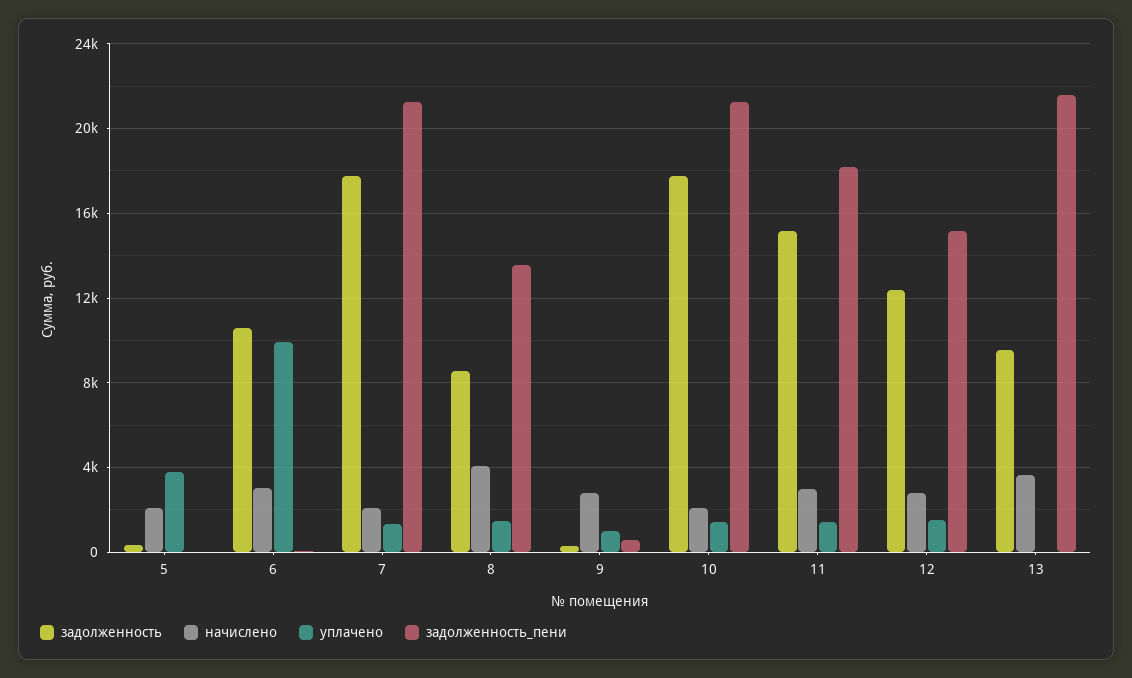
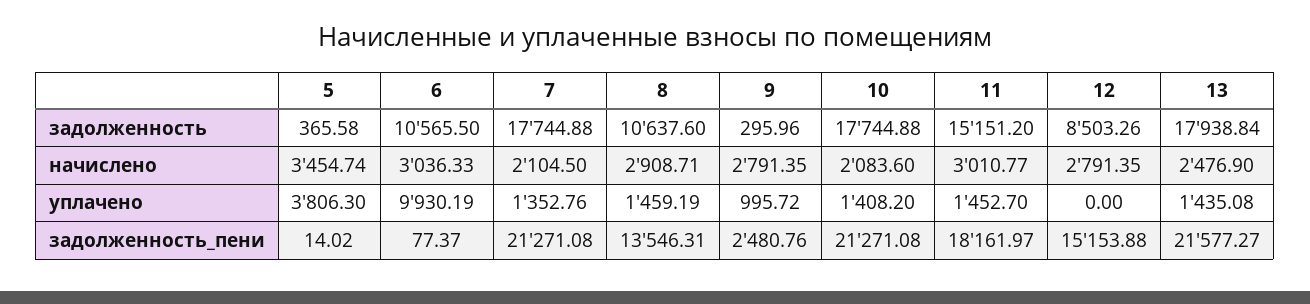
  {
    "задолженность": {
      "5": 365.58,
      "6": 10565.5,
      "7": 17744.88,
-     "8": 8500,
+     "8": 10637.6,
      "9": 295.96,
      "10": 17744.88,
      "11": 15151.2,
-     "12": 12500,
+     "12": 8503.26,
-     "13": 9500
+     "13": 17938.84
    },
    "начислено": {
-     "5": 2000,
+     "5": 3454.74,
      "6": 3036.33,
      "7": 2104.5,
-     "8": 4000,
+     "8": 2908.71,
      "9": 2791.35,
      "10": 2083.6,
      "11": 3010.77,
      "12": 2791.35,
-     "13": 3500
+     "13": 2476.9
    },
    "уплачено": {
      "5": 3806.3,
      "6": 9930.19,
      "7": 1352.76,
      "8": 1459.19,
      "9": 995.72,
      "10": 1408.2,
      "11": 1452.7,
-     "12": 1500,
+     "12": 0,
-     "13": 0
+     "13": 1435.08
    },
    "задолженность_пени": {
      "5": 14.02,
      "6": 77.37,
      "7": 21271.08,
      "8": 13546.31,
-     "9": 500,
+     "9": 2480.76,
      "10": 21271.08,
      "11": 18161.97,
      "12": 15153.88,
      "13": 21577.27
    }
  }

